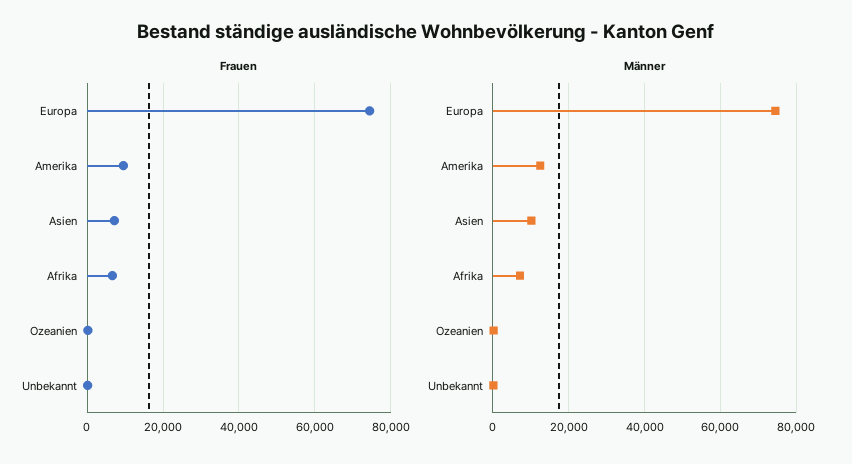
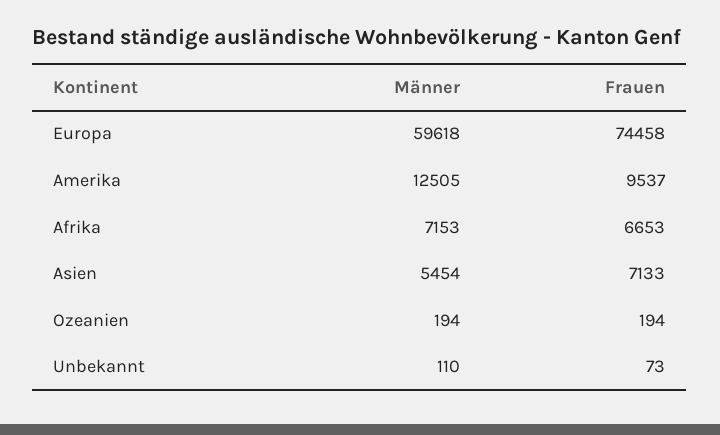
  {
    "Frauen": {
      "Europa": 74458,
      "Amerika": 9537,
      "Asien": 7133,
      "Afrika": 6653,
      "Ozeanien": 194,
      "Unbekannt": 73
    },
    "Männer": {
-     "Europa": 74000,
+     "Europa": 59618,
      "Amerika": 12505,
-     "Asien": 10000,
+     "Asien": 5454,
      "Afrika": 7153,
      "Ozeanien": 194,
      "Unbekannt": 110
    }
  }

